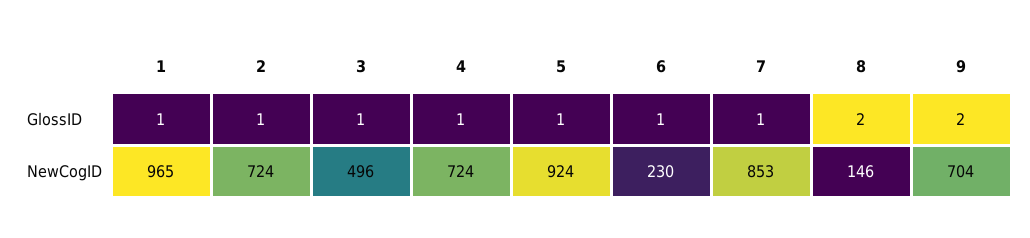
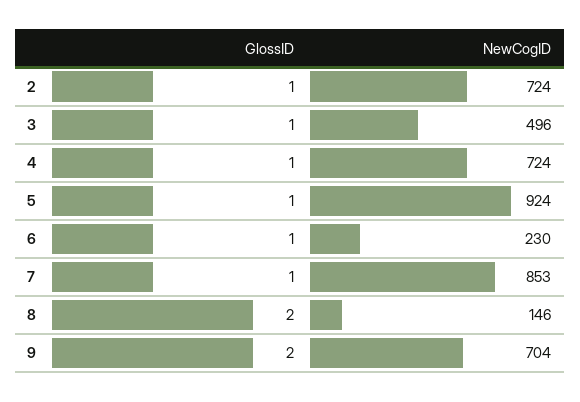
  {
-   "1": {
-     "GlossID": 1,
-     "NewCogID": 965
-   },
    "2": {
      "GlossID": 1,
      "NewCogID": 724
    },
    "3": {
      "GlossID": 1,
      "NewCogID": 496
    },
    "4": {
      "GlossID": 1,
      "NewCogID": 724
    },
    "5": {
      "GlossID": 1,
      "NewCogID": 924
    },
    "6": {
      "GlossID": 1,
      "NewCogID": 230
    },
    "7": {
      "GlossID": 1,
      "NewCogID": 853
    },
    "8": {
      "GlossID": 2,
      "NewCogID": 146
    },
    "9": {
      "GlossID": 2,
      "NewCogID": 704
    }
  }

